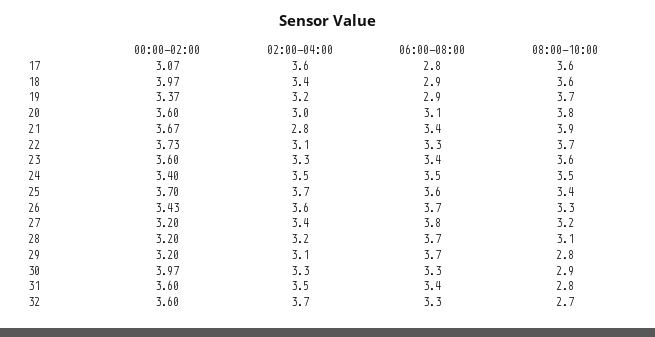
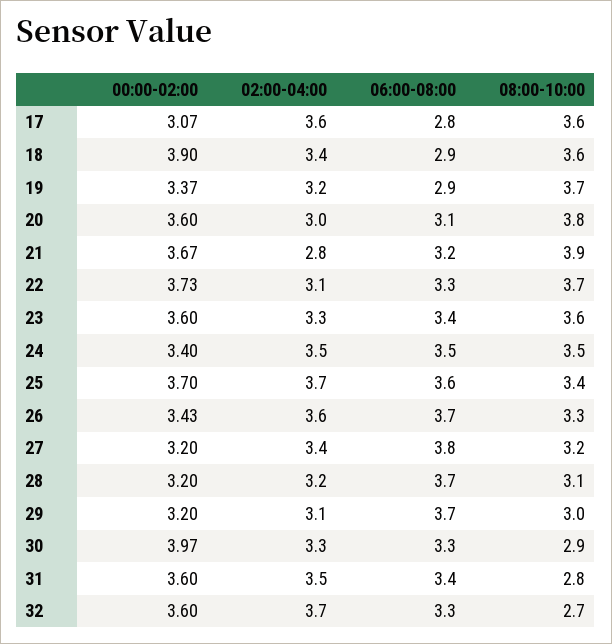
  {
    "00:00-02:00": {
      "17": 3.07,
-     "18": 3.97,
+     "18": 3.9,
      "19": 3.37,
      "20": 3.6,
      "21": 3.67,
      "22": 3.73,
      "23": 3.6,
      "24": 3.4,
      "25": 3.7,
      "26": 3.43,
      "27": 3.2,
      "28": 3.2,
      "29": 3.2,
      "30": 3.97,
      "31": 3.6,
      "32": 3.6
    },
    "02:00-04:00": {
      "17": 3.6,
      "18": 3.4,
      "19": 3.2,
      "20": 3,
      "21": 2.8,
      "22": 3.1,
      "23": 3.3,
      "24": 3.5,
      "25": 3.7,
      "26": 3.6,
      "27": 3.4,
      "28": 3.2,
      "29": 3.1,
      "30": 3.3,
      "31": 3.5,
      "32": 3.7
    },
    "06:00-08:00": {
      "17": 2.8,
      "18": 2.9,
      "19": 2.9,
      "20": 3.1,
-     "21": 3.4,
+     "21": 3.2,
      "22": 3.3,
      "23": 3.4,
      "24": 3.5,
      "25": 3.6,
      "26": 3.7,
      "27": 3.8,
      "28": 3.7,
      "29": 3.7,
      "30": 3.3,
      "31": 3.4,
      "32": 3.3
    },
    "08:00-10:00": {
      "17": 3.6,
      "18": 3.6,
      "19": 3.7,
      "20": 3.8,
      "21": 3.9,
      "22": 3.7,
      "23": 3.6,
      "24": 3.5,
      "25": 3.4,
      "26": 3.3,
      "27": 3.2,
      "28": 3.1,
-     "29": 2.8,
+     "29": 3,
      "30": 2.9,
      "31": 2.8,
      "32": 2.7
    }
  }

